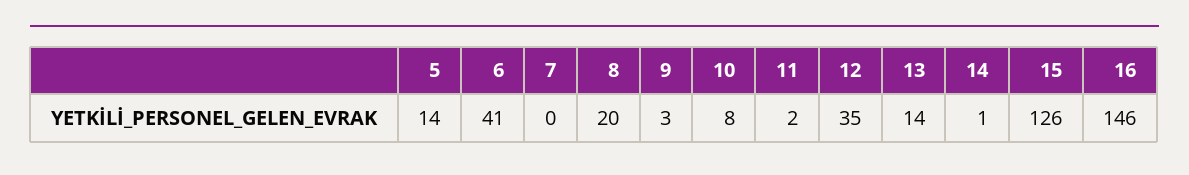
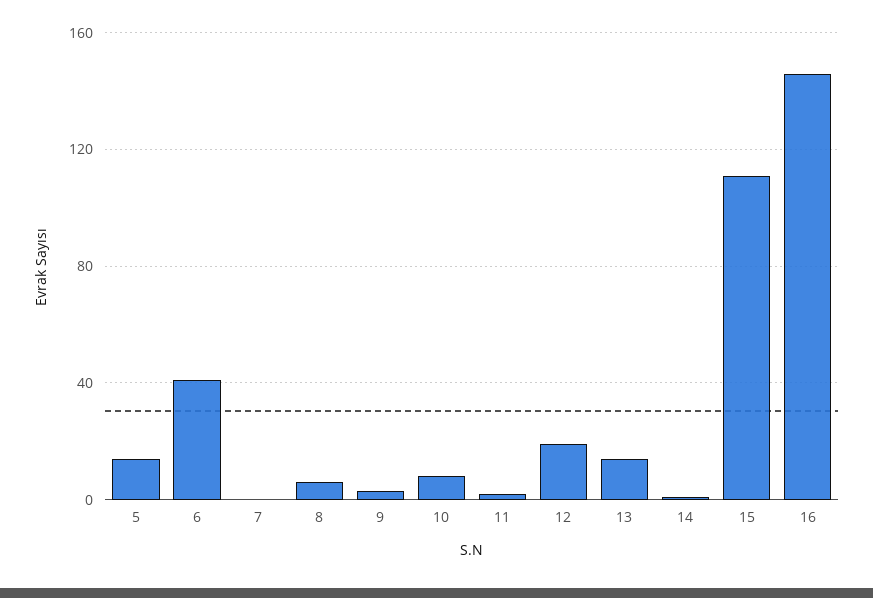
  {
    "5": 14,
    "6": 41,
    "7": 0,
-   "8": 20,
+   "8": 5,
    "9": 3,
    "10": 8,
    "11": 2,
-   "12": 35,
+   "12": 20,
    "13": 14,
    "14": 1,
-   "15": 126,
+   "15": 110,
    "16": 146
  }

